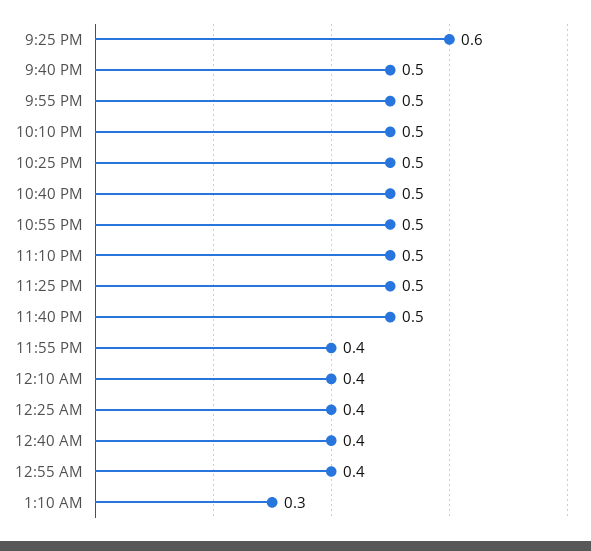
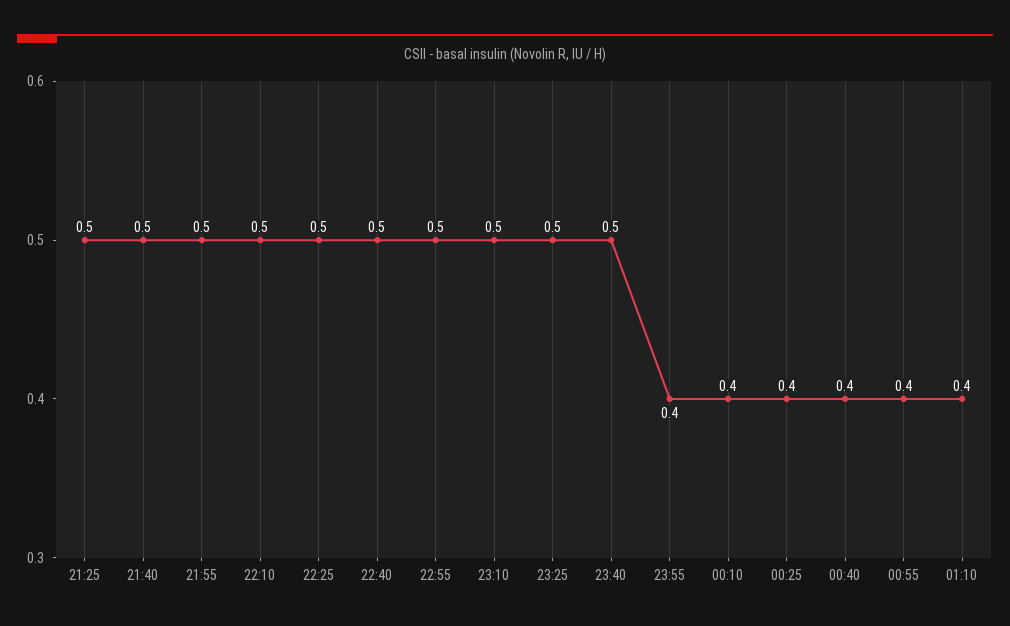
  {
-   "9:25 PM": 0.6,
+   "9:25 PM": 0.5,
    "9:40 PM": 0.5,
    "9:55 PM": 0.5,
    "10:10 PM": 0.5,
    "10:25 PM": 0.5,
    "10:40 PM": 0.5,
    "10:55 PM": 0.5,
    "11:10 PM": 0.5,
    "11:25 PM": 0.5,
    "11:40 PM": 0.5,
    "11:55 PM": 0.4,
    "12:10 AM": 0.4,
    "12:25 AM": 0.4,
    "12:40 AM": 0.4,
    "12:55 AM": 0.4,
-   "1:10 AM": 0.3
+   "1:10 AM": 0.4
  }

